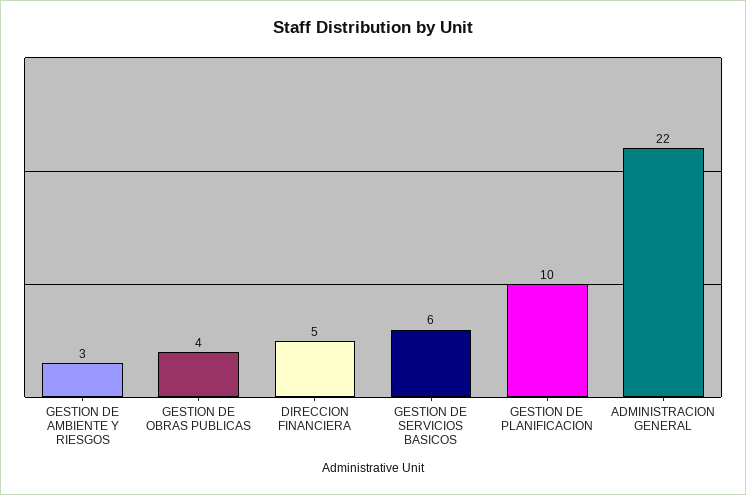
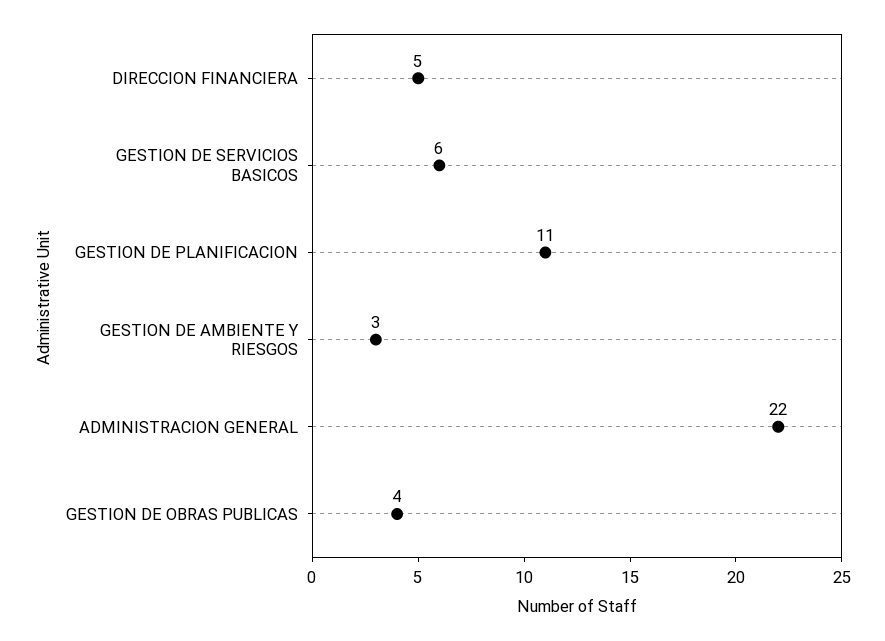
  {
    "GESTION DE AMBIENTE Y RIESGOS": 3,
    "GESTION DE OBRAS PUBLICAS": 4,
    "DIRECCION FINANCIERA": 5,
    "GESTION DE SERVICIOS BASICOS": 6,
-   "GESTION DE PLANIFICACION": 10,
+   "GESTION DE PLANIFICACION": 11,
    "ADMINISTRACION GENERAL": 22
  }

